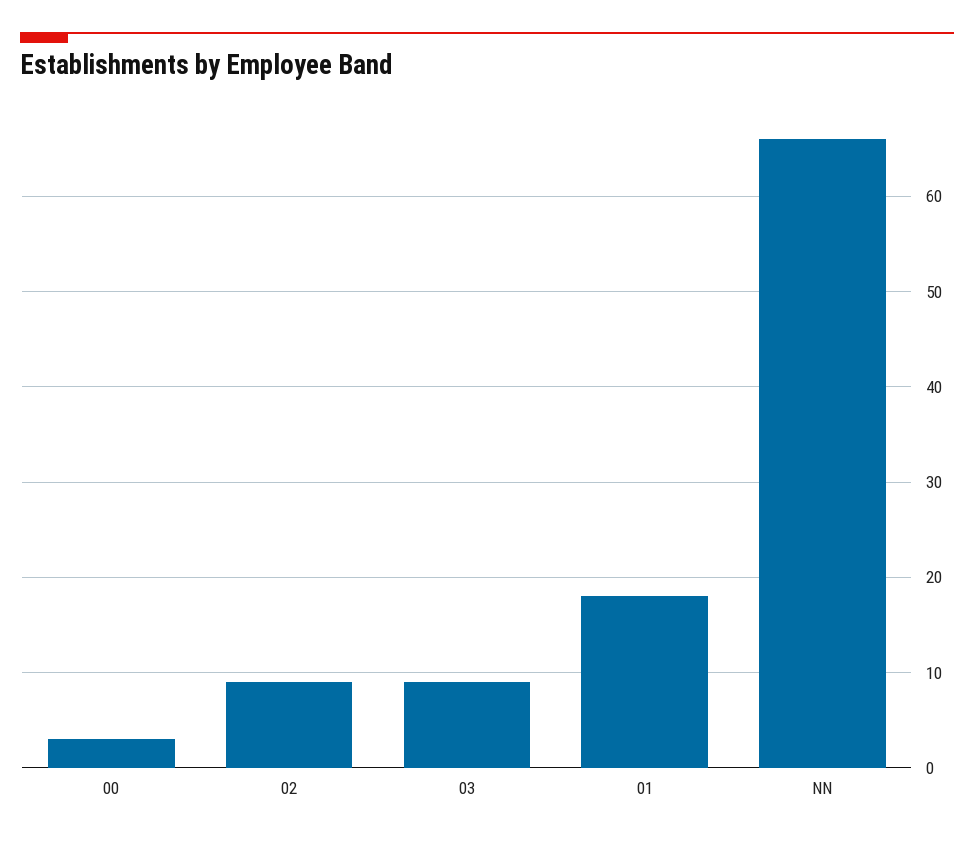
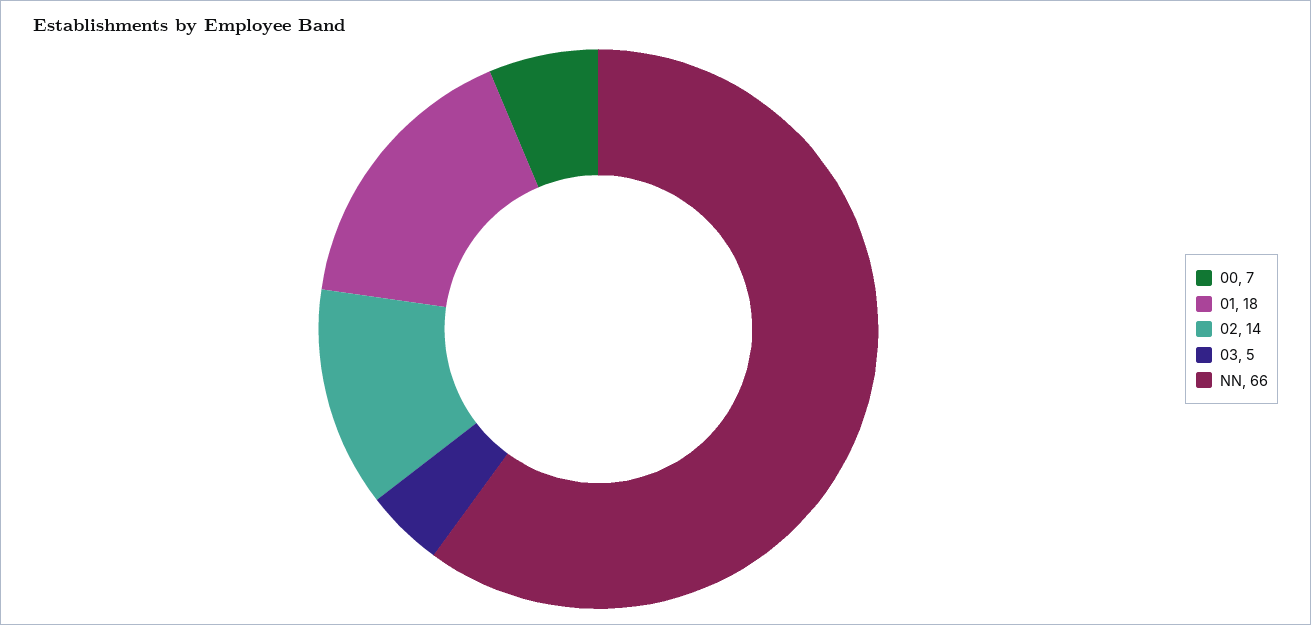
  {
-   "00": 3,
+   "00": 7,
-   "02": 9,
+   "02": 14,
-   "03": 9,
+   "03": 5,
    "01": 18,
    "NN": 66
  }

